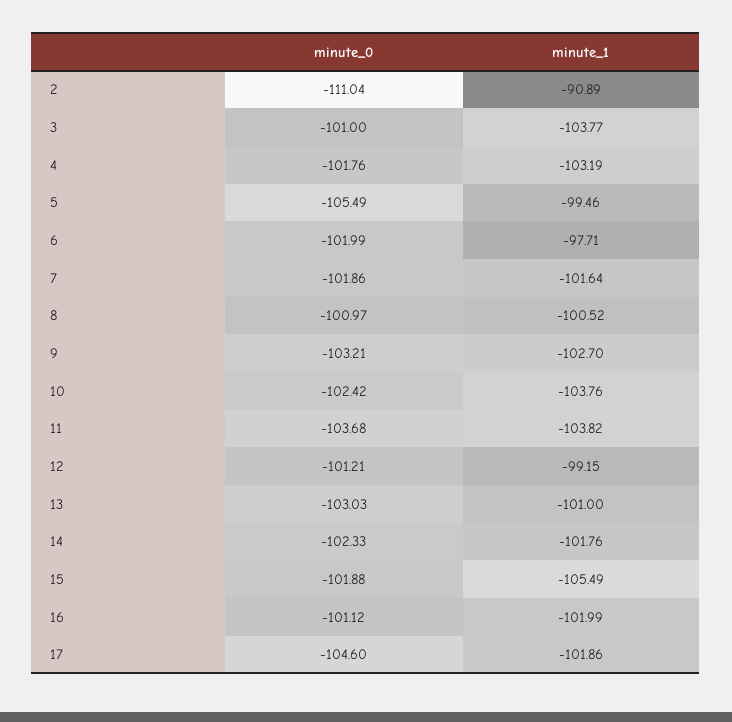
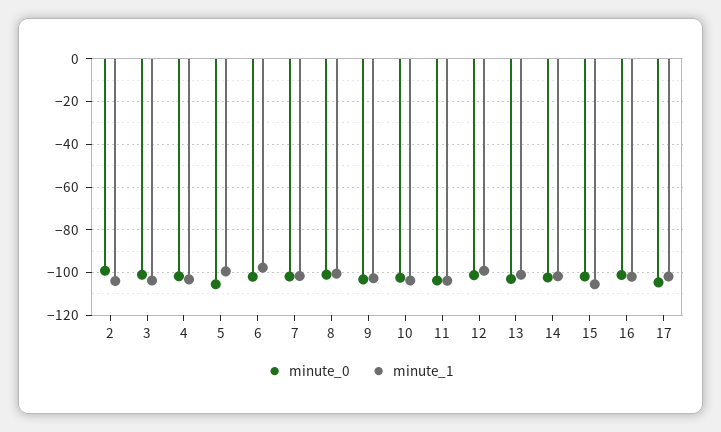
  {
    "minute_0": {
-     "2": -111.04,
+     "2": -100,
      "3": -101,
      "4": -101.76,
      "5": -105.49,
      "6": -101.99,
      "7": -101.86,
      "8": -100.97,
      "9": -103.21,
      "10": -102.42,
      "11": -103.68,
      "12": -101.21,
      "13": -103.03,
      "14": -102.33,
      "15": -101.88,
      "16": -101.12,
      "17": -104.6
    },
    "minute_1": {
-     "2": -90.89,
+     "2": -105,
      "3": -103.77,
      "4": -103.19,
      "5": -99.46,
      "6": -97.71,
      "7": -101.64,
      "8": -100.52,
      "9": -102.7,
      "10": -103.76,
      "11": -103.82,
      "12": -99.15,
      "13": -101,
      "14": -101.76,
      "15": -105.49,
      "16": -101.99,
      "17": -101.86
    }
  }

